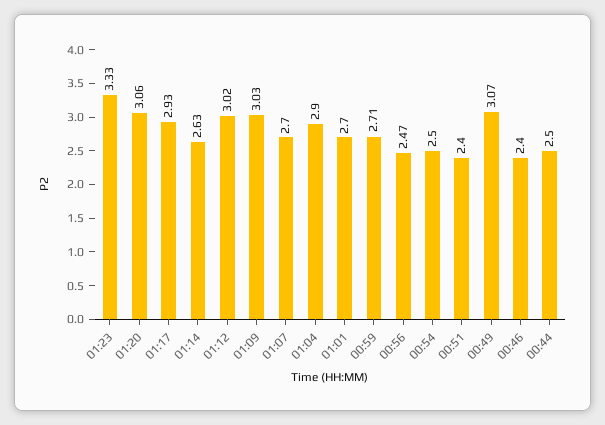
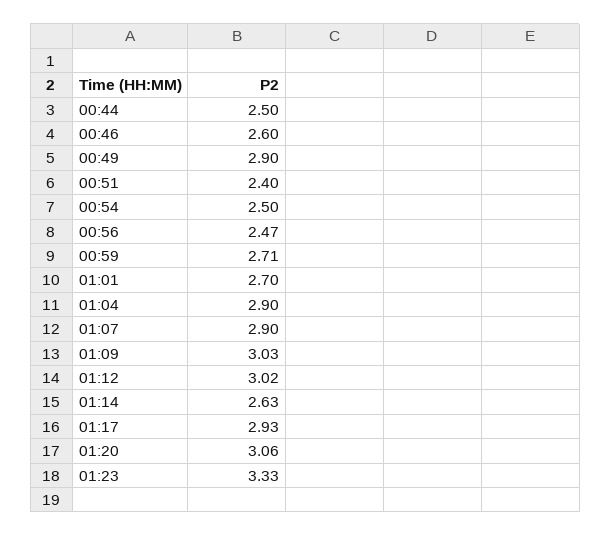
  {
    "01:23": 3.33,
    "01:20": 3.06,
    "01:17": 2.93,
    "01:14": 2.63,
    "01:12": 3.02,
    "01:09": 3.03,
-   "01:07": 2.7,
+   "01:07": 2.9,
    "01:04": 2.9,
    "01:01": 2.7,
    "00:59": 2.71,
    "00:56": 2.47,
    "00:54": 2.5,
    "00:51": 2.4,
-   "00:49": 3.07,
+   "00:49": 2.9,
-   "00:46": 2.4,
+   "00:46": 2.6,
    "00:44": 2.5
  }

